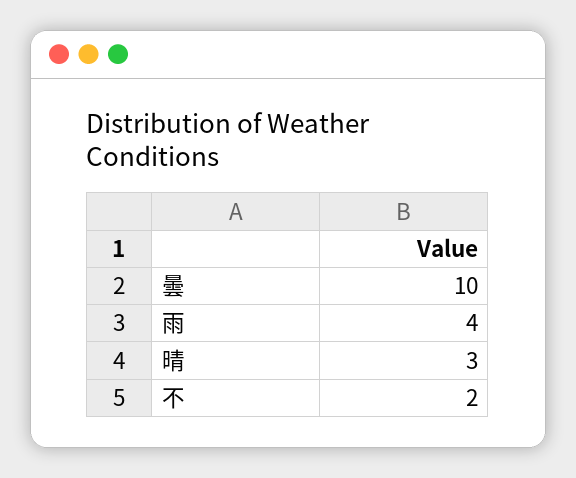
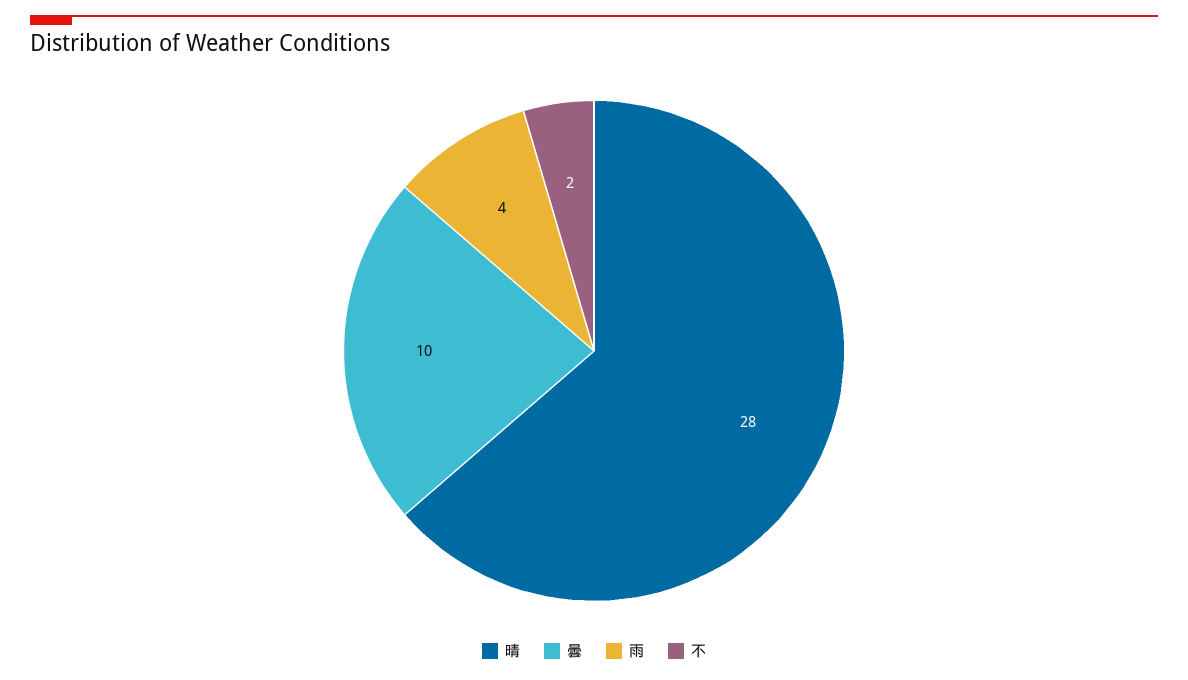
  {
    "曇": 10,
    "雨": 4,
-   "晴": 3,
+   "晴": 28,
    "不": 2
  }

